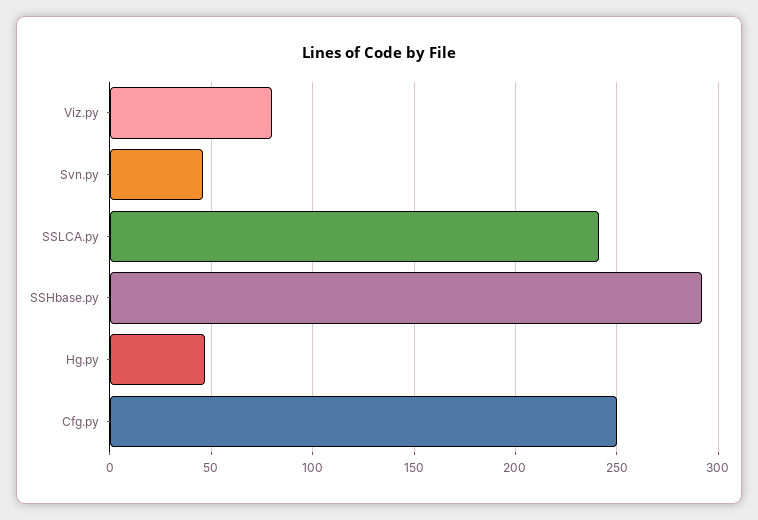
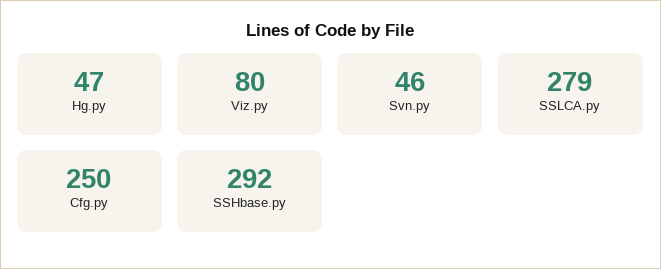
  {
    "Viz.py": 80,
    "Svn.py": 46,
-   "SSLCA.py": 240,
+   "SSLCA.py": 279,
    "SSHbase.py": 292,
    "Hg.py": 47,
    "Cfg.py": 250
  }

